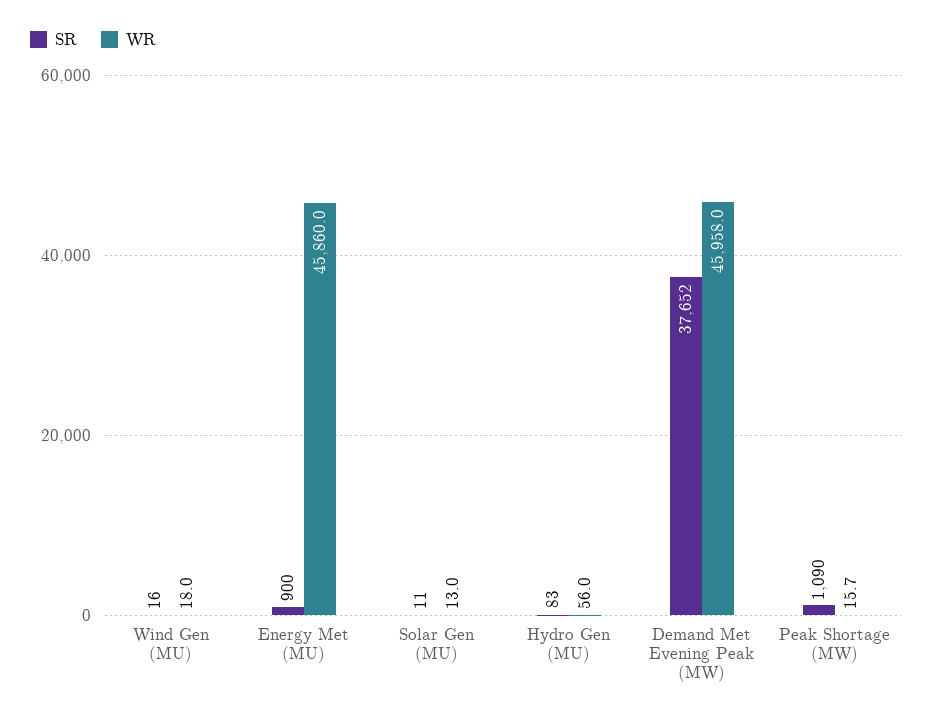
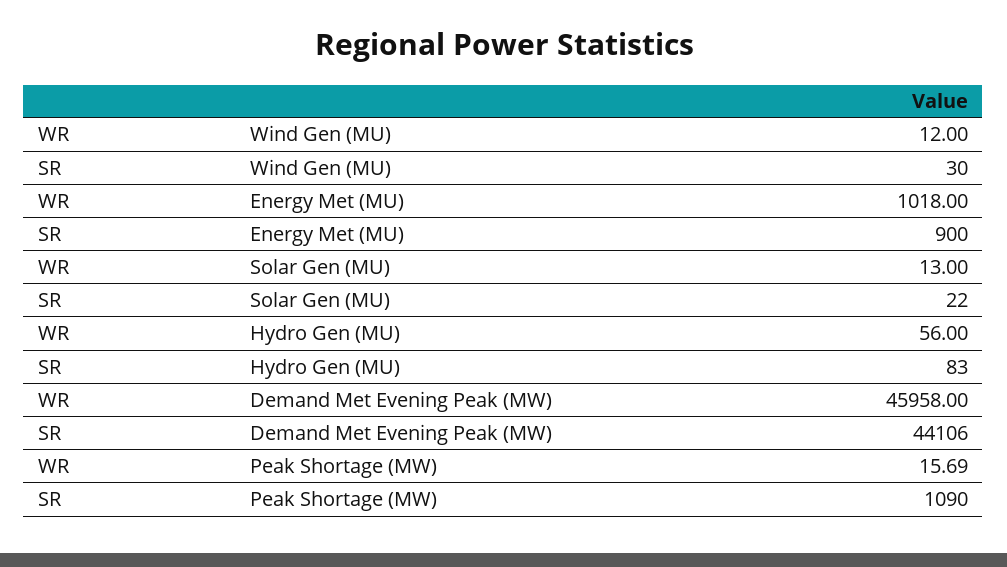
  {
    "SR": {
-     "Wind Gen (MU)": 16,
+     "Wind Gen (MU)": 30,
      "Energy Met (MU)": 900,
-     "Solar Gen (MU)": 11,
+     "Solar Gen (MU)": 22,
      "Hydro Gen (MU)": 83,
-     "Demand Met Evening Peak (MW)": 37652,
+     "Demand Met Evening Peak (MW)": 44106,
      "Peak Shortage (MW)": 1090
    },
    "WR": {
-     "Wind Gen (MU)": 18,
+     "Wind Gen (MU)": 12,
-     "Energy Met (MU)": 45860,
+     "Energy Met (MU)": 1018,
      "Solar Gen (MU)": 13,
      "Hydro Gen (MU)": 56,
      "Demand Met Evening Peak (MW)": 45958,
      "Peak Shortage (MW)": 15.69
    }
  }

